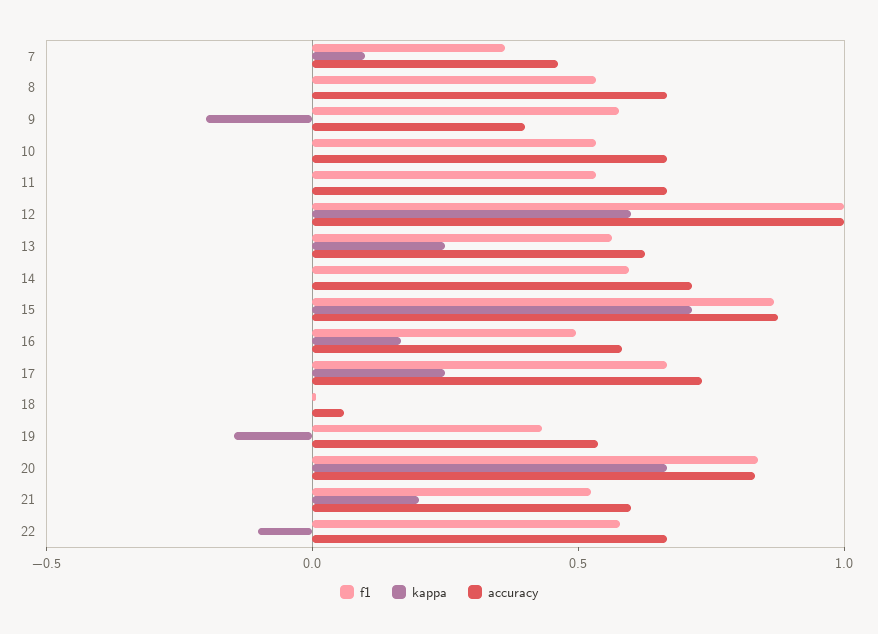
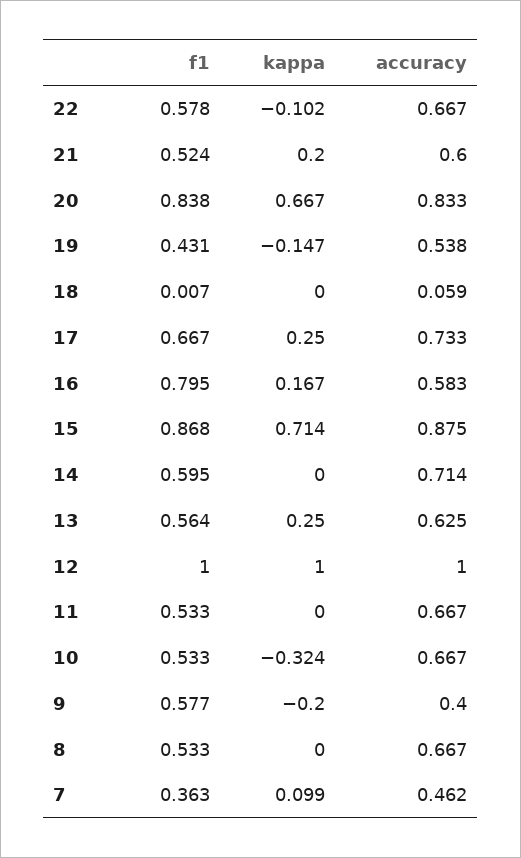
  {
    "f1": {
      "7": 0.363,
      "8": 0.533,
      "9": 0.577,
      "10": 0.533,
      "11": 0.533,
      "12": 1,
      "13": 0.564,
      "14": 0.595,
      "15": 0.868,
-     "16": 0.5,
+     "16": 0.795,
      "17": 0.667,
      "18": 0.007,
      "19": 0.431,
      "20": 0.838,
      "21": 0.524,
      "22": 0.578
    },
    "kappa": {
      "7": 0.099,
      "8": 0,
      "9": -0.2,
-     "10": 0,
+     "10": -0.324,
      "11": 0,
-     "12": 0.6,
+     "12": 1,
      "13": 0.25,
      "14": 0,
      "15": 0.714,
      "16": 0.167,
      "17": 0.25,
      "18": 0,
      "19": -0.147,
      "20": 0.667,
      "21": 0.2,
      "22": -0.102
    },
    "accuracy": {
      "7": 0.462,
      "8": 0.667,
      "9": 0.4,
      "10": 0.667,
      "11": 0.667,
      "12": 1,
      "13": 0.625,
      "14": 0.714,
      "15": 0.875,
      "16": 0.583,
      "17": 0.733,
      "18": 0.059,
      "19": 0.538,
      "20": 0.833,
      "21": 0.6,
      "22": 0.667
    }
  }

